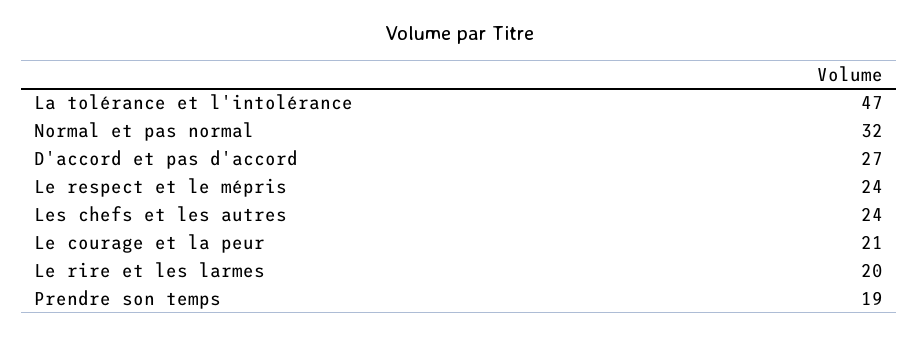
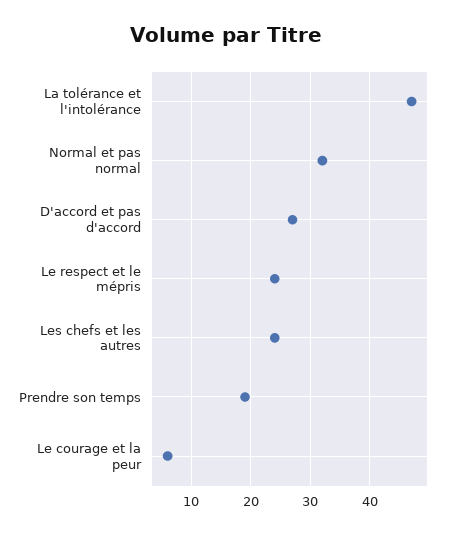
  {
    "La tolérance et l'intolérance": 47,
    "Normal et pas normal": 32,
    "D'accord et pas d'accord": 27,
    "Le respect et le mépris": 24,
    "Les chefs et les autres": 24,
-   "Le courage et la peur": 21,
+   "Le courage et la peur": 5,
-   "Le rire et les larmes": 20,
    "Prendre son temps": 19
  }

